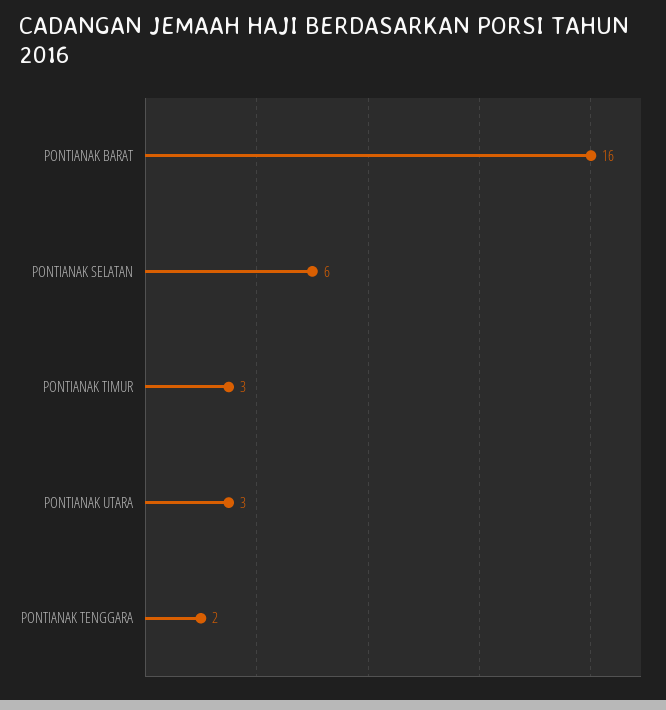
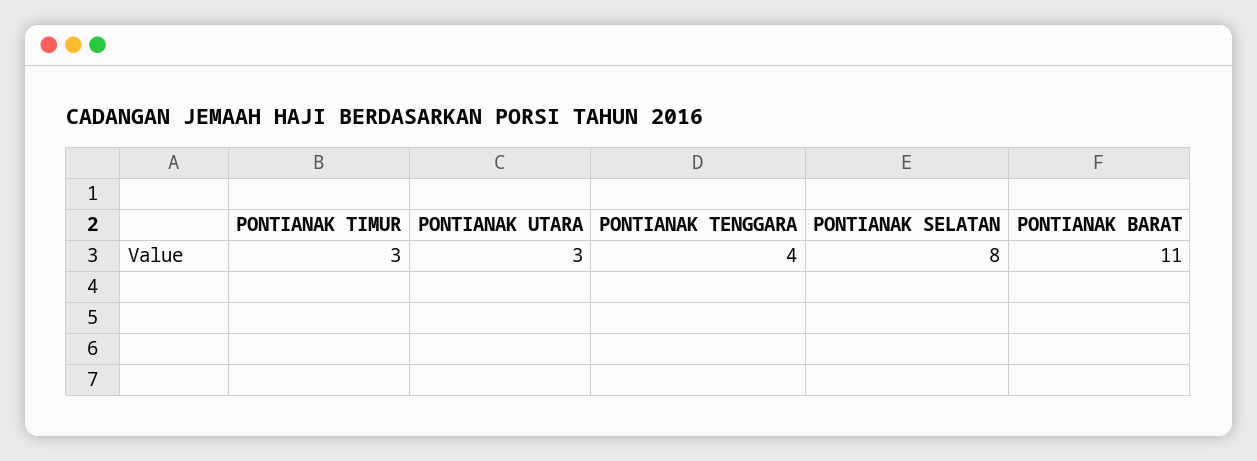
  {
-   "PONTIANAK BARAT": 16,
+   "PONTIANAK BARAT": 11,
-   "PONTIANAK SELATAN": 6,
+   "PONTIANAK SELATAN": 8,
    "PONTIANAK TIMUR": 3,
    "PONTIANAK UTARA": 3,
-   "PONTIANAK TENGGARA": 2
+   "PONTIANAK TENGGARA": 4
  }

